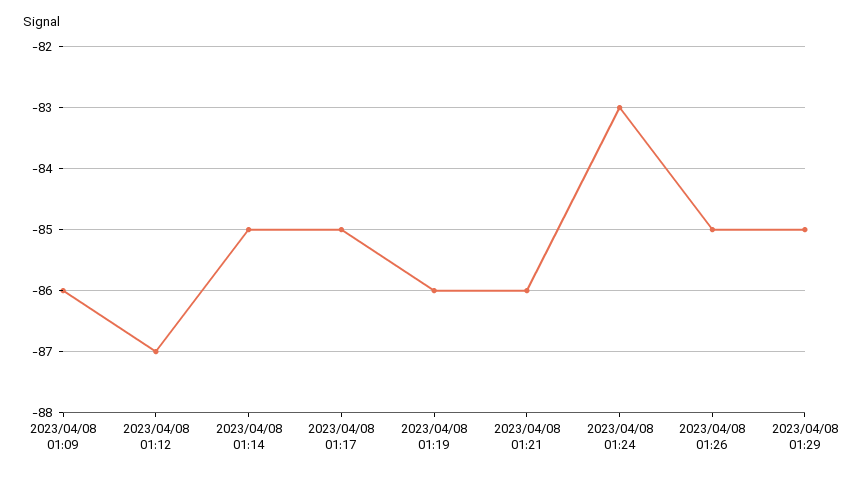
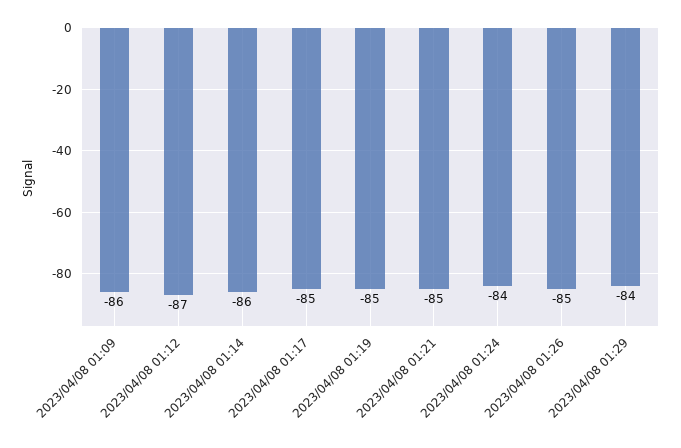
  {
    "2023/04/08 01:09": -86,
    "2023/04/08 01:12": -87,
-   "2023/04/08 01:14": -85,
+   "2023/04/08 01:14": -86,
    "2023/04/08 01:17": -85,
-   "2023/04/08 01:19": -86,
+   "2023/04/08 01:19": -85,
-   "2023/04/08 01:21": -86,
+   "2023/04/08 01:21": -85,
-   "2023/04/08 01:24": -83,
+   "2023/04/08 01:24": -84,
    "2023/04/08 01:26": -85,
-   "2023/04/08 01:29": -85
+   "2023/04/08 01:29": -84
  }

